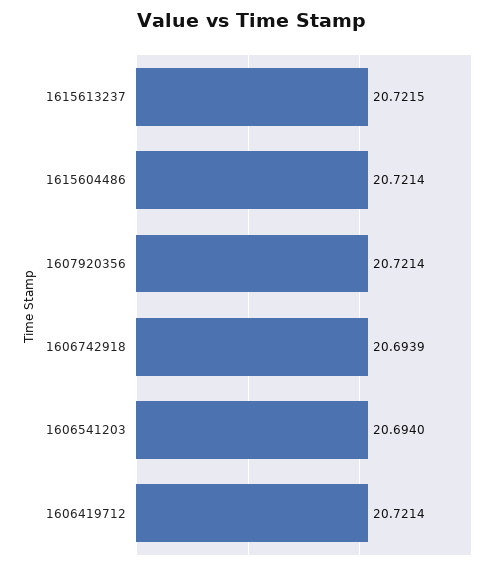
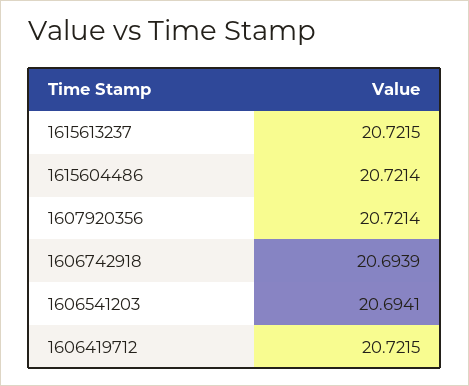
  {
    "1615613237": 20.7215,
    "1615604486": 20.7214,
    "1607920356": 20.7214,
    "1606742918": 20.6939,
-   "1606541203": 20.694,
+   "1606541203": 20.6941,
-   "1606419712": 20.7214
+   "1606419712": 20.7215
  }

